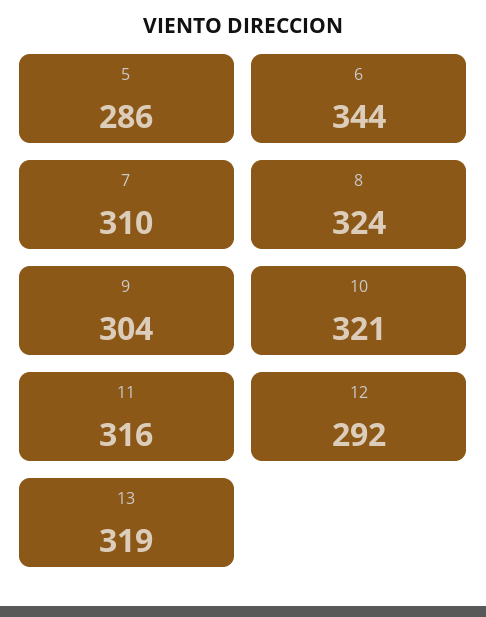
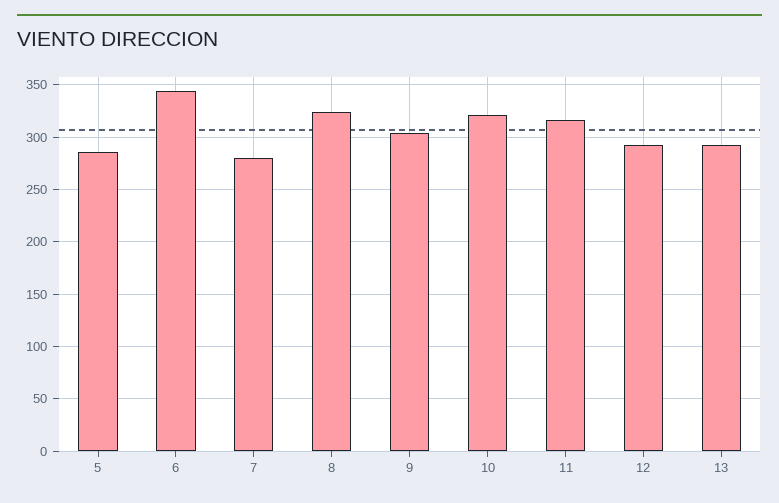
  {
    "5": 286,
    "6": 344,
-   "7": 310,
+   "7": 280,
    "8": 324,
    "9": 304,
    "10": 321,
    "11": 316,
    "12": 292,
-   "13": 319
+   "13": 290
  }

